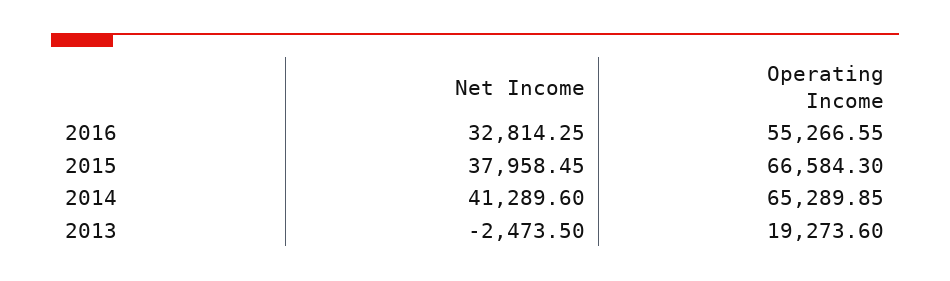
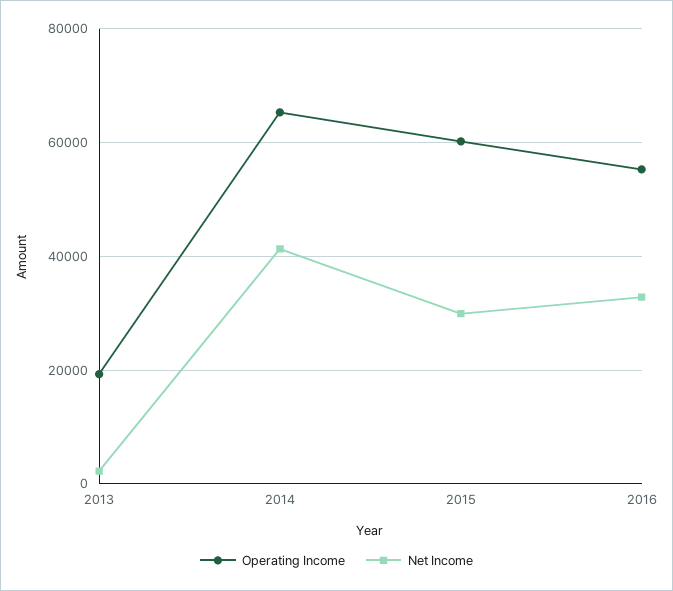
  {
    "Net Income": {
      "2016": 32814.25,
-     "2015": 37958.45,
+     "2015": 30000,
      "2014": 41289.6,
-     "2013": -2473.5
+     "2013": 2000
    },
    "Operating Income": {
      "2016": 55266.55,
-     "2015": 66584.3,
+     "2015": 60000,
      "2014": 65289.85,
      "2013": 19273.6
    }
  }

